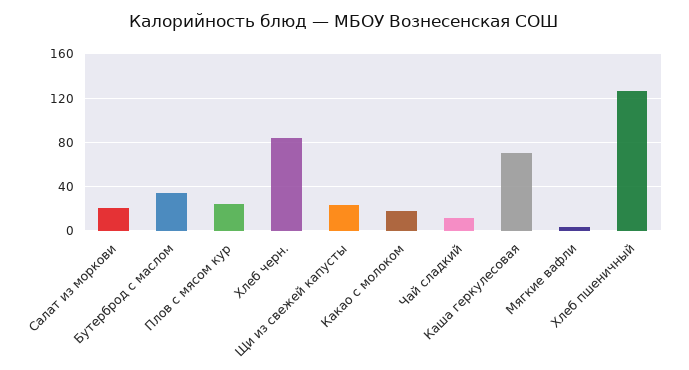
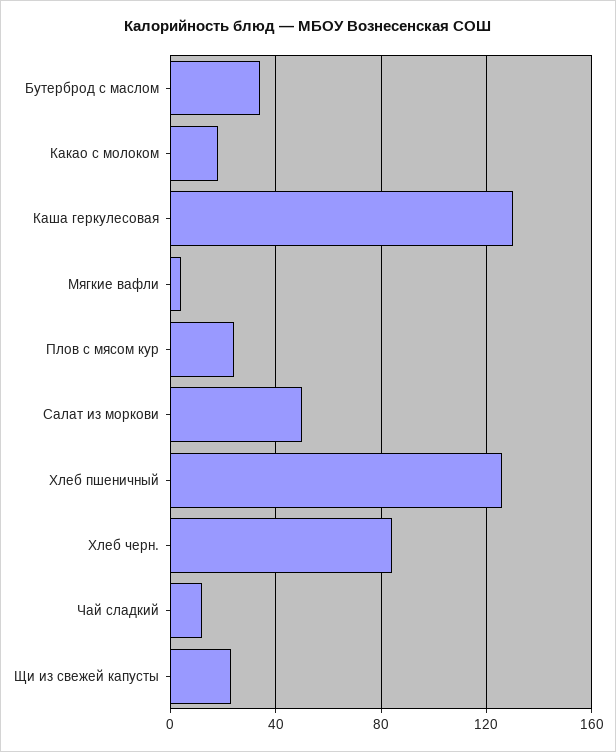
  {
-   "Салат из моркови": 20,
+   "Салат из моркови": 50,
    "Бутерброд с маслом": 35,
    "Плов с мясом кур": 25,
    "Хлеб черн.": 85,
    "Щи из свежей капусты": 25,
    "Какао с молоком": 20,
    "Чай сладкий": 10,
-   "Каша геркулесовая": 70,
+   "Каша геркулесовая": 130,
    "Мягкие вафли": 5,
    "Хлеб пшеничный": 125
  }

